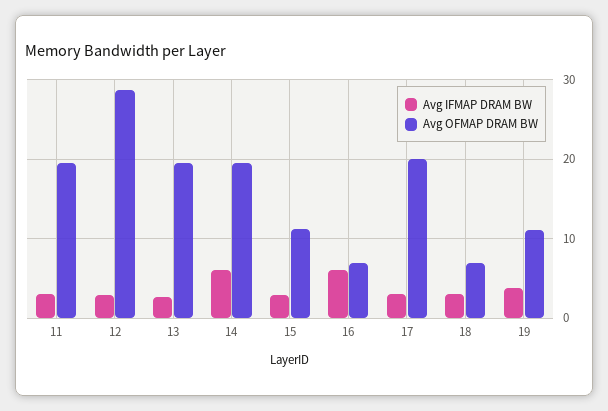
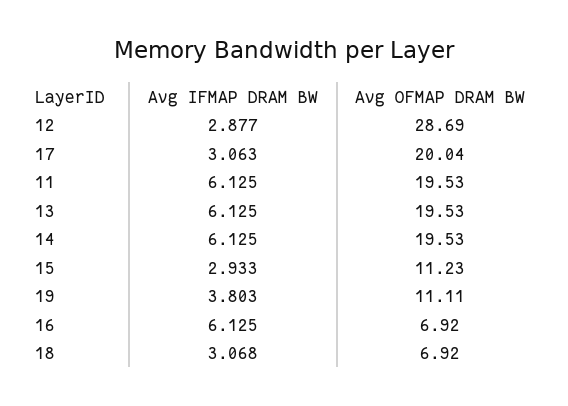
  {
    "Avg IFMAP DRAM BW": {
-     "11": 3,
+     "11": 6.125,
      "12": 2.877,
-     "13": 3,
+     "13": 6.125,
      "14": 6.125,
      "15": 2.933,
      "16": 6.125,
      "17": 3.063,
      "18": 3.068,
      "19": 3.803
    },
    "Avg OFMAP DRAM BW": {
      "11": 19.53,
      "12": 28.69,
      "13": 19.53,
      "14": 19.53,
      "15": 11.23,
      "16": 6.92,
      "17": 20.04,
      "18": 6.92,
      "19": 11.11
    }
  }

